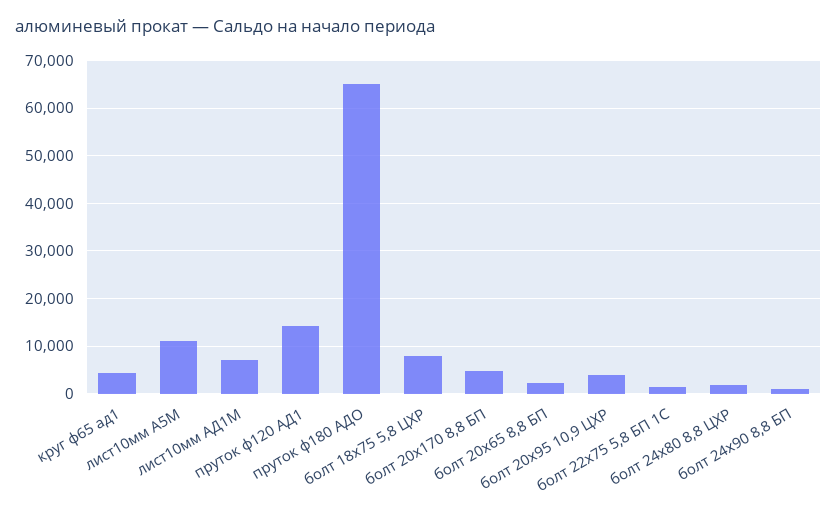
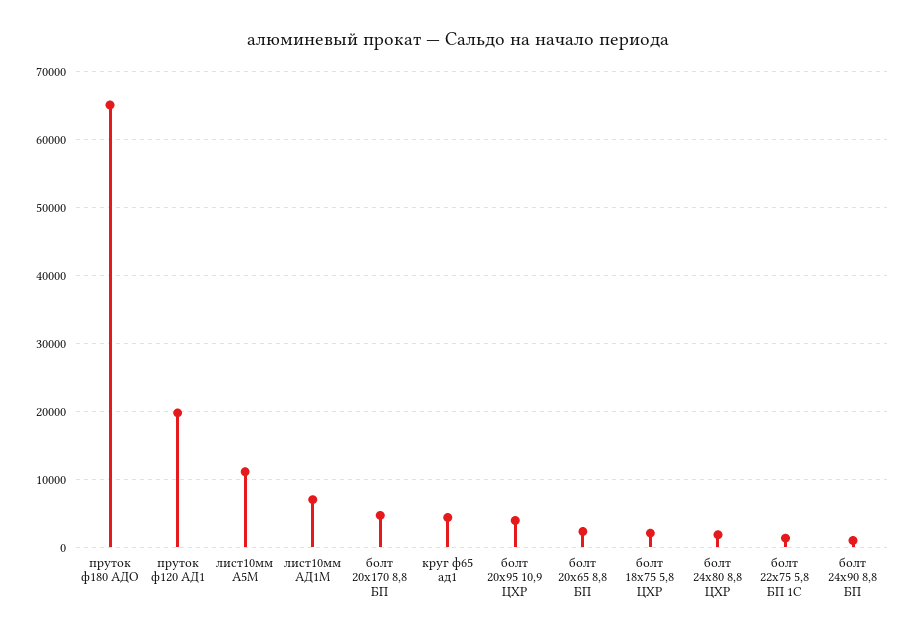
  {
    "круг ф65 ад1": 4000,
    "лист10мм А5М": 11000,
    "лист10мм АД1М": 7000,
-   "пруток ф120 АД1": 14000,
+   "пруток ф120 АД1": 20000,
    "пруток ф180 АДО": 65000,
-   "болт 18х75 5,8 ЦХР": 8000,
+   "болт 18х75 5,8 ЦХР": 2000,
    "болт 20х170 8,8 БП": 5000,
    "болт 20х65 8,8 БП": 2000,
    "болт 20х95 10,9 ЦХР": 4000,
    "болт 22х75 5,8 БП 1С": 1000,
    "болт 24х80 8,8 ЦХР": 2000,
    "болт 24х90 8,8 БП": 1000
  }

